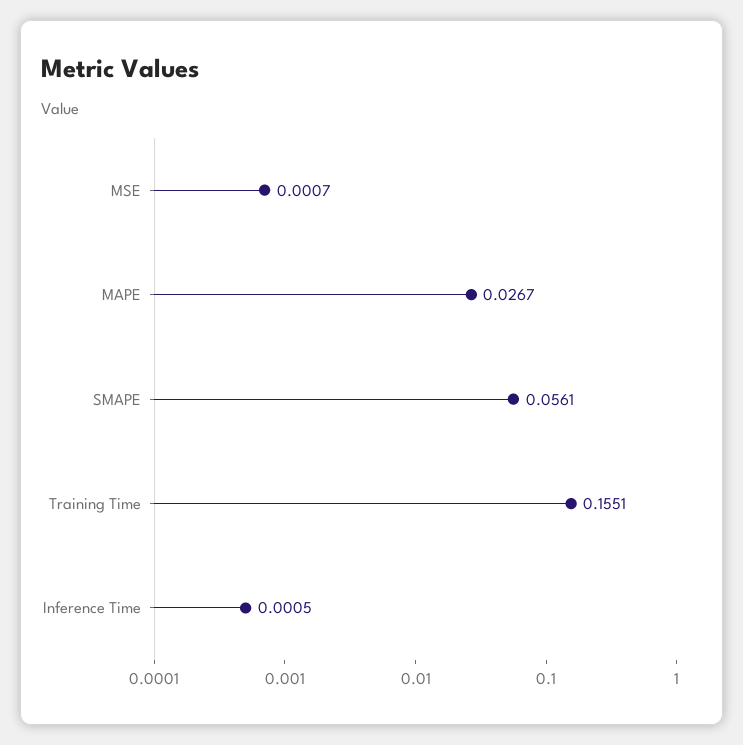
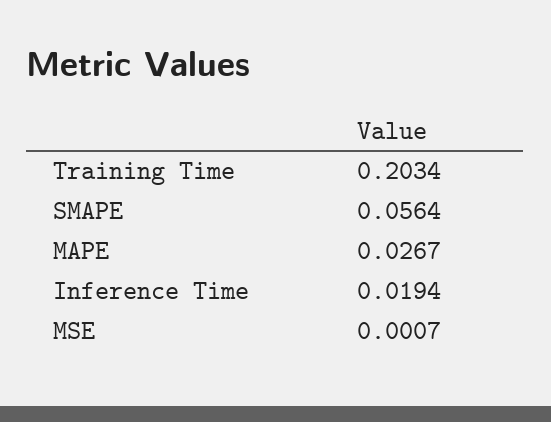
  {
    "MSE": 0.0007,
    "MAPE": 0.0267,
-   "SMAPE": 0.0561,
+   "SMAPE": 0.0564,
-   "Training Time": 0.1551,
+   "Training Time": 0.2034,
-   "Inference Time": 0.0005
+   "Inference Time": 0.0194
  }

